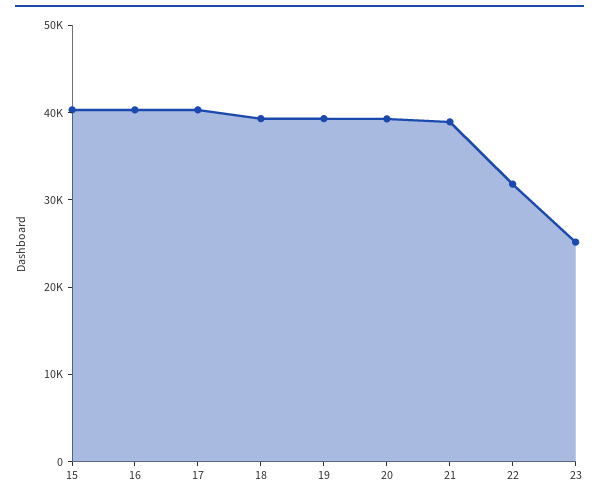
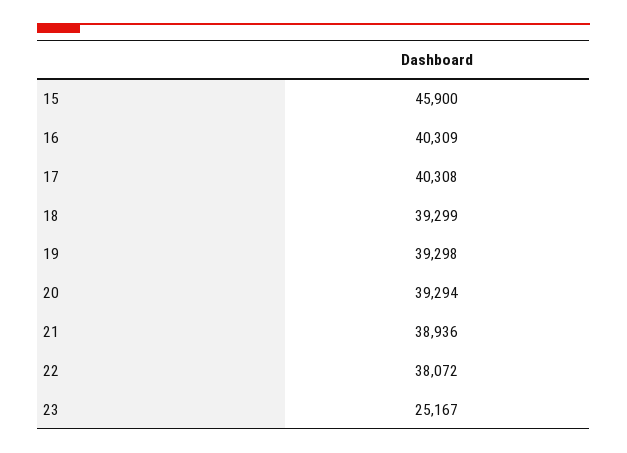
  {
-   "15": 40000,
+   "15": 45900,
    "16": 40309,
    "17": 40308,
    "18": 39299,
    "19": 39298,
    "20": 39294,
    "21": 38936,
-   "22": 32000,
+   "22": 38072,
    "23": 25167
  }

